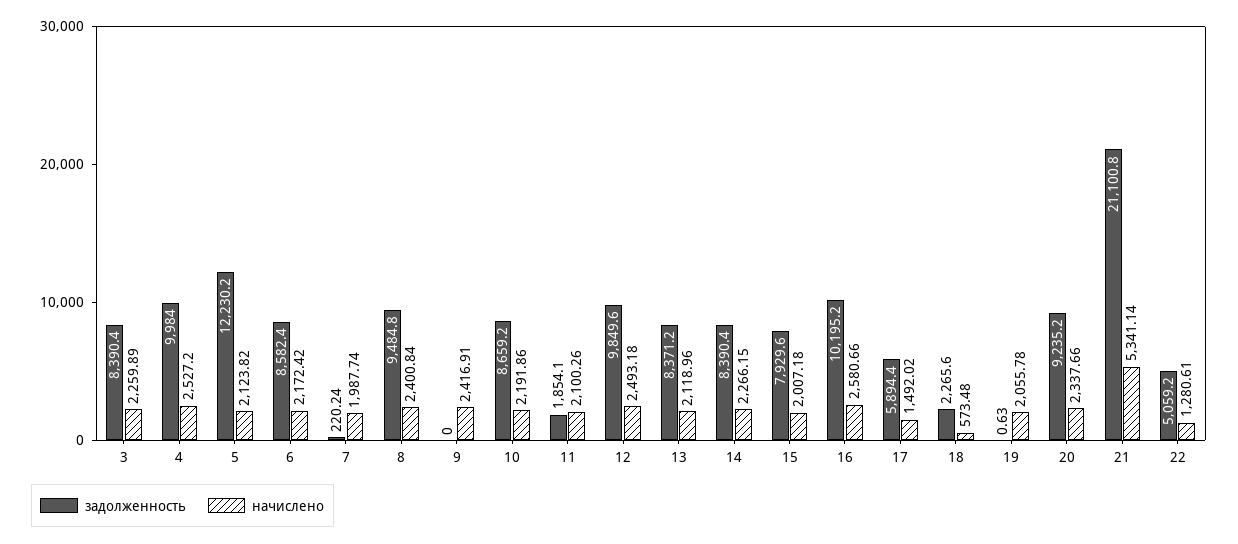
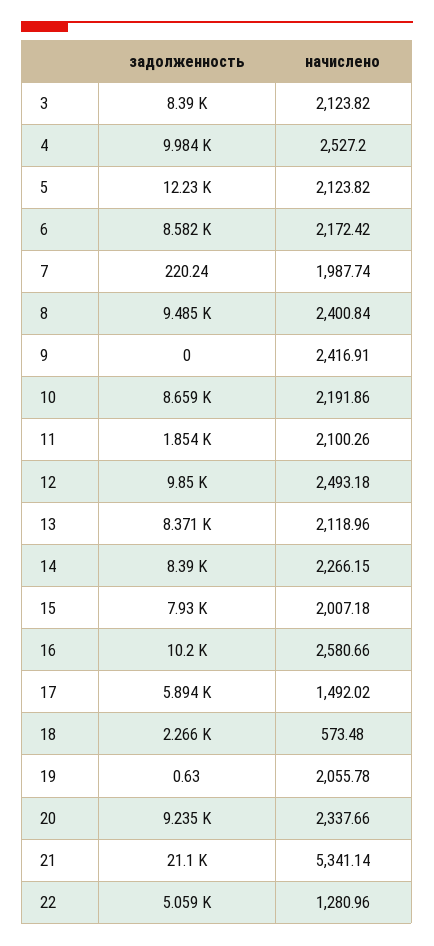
  {
    "задолженность": {
      "3": 8390.4,
      "4": 9984,
      "5": 12230.2,
      "6": 8582.4,
      "7": 220.24,
      "8": 9484.8,
      "9": 0,
      "10": 8659.2,
      "11": 1854.1,
      "12": 9849.6,
      "13": 8371.2,
      "14": 8390.4,
      "15": 7929.6,
      "16": 10195.2,
      "17": 5894.4,
      "18": 2265.6,
      "19": 0.63,
      "20": 9235.2,
      "21": 21100.8,
      "22": 5059.2
    },
    "начислено": {
-     "3": 2259.89,
+     "3": 2123.82,
      "4": 2527.2,
      "5": 2123.82,
      "6": 2172.42,
      "7": 1987.74,
      "8": 2400.84,
      "9": 2416.91,
      "10": 2191.86,
      "11": 2100.26,
      "12": 2493.18,
      "13": 2118.96,
      "14": 2266.15,
      "15": 2007.18,
      "16": 2580.66,
      "17": 1492.02,
      "18": 573.48,
      "19": 2055.78,
      "20": 2337.66,
      "21": 5341.14,
-     "22": 1280.61
+     "22": 1280.96
    }
  }

